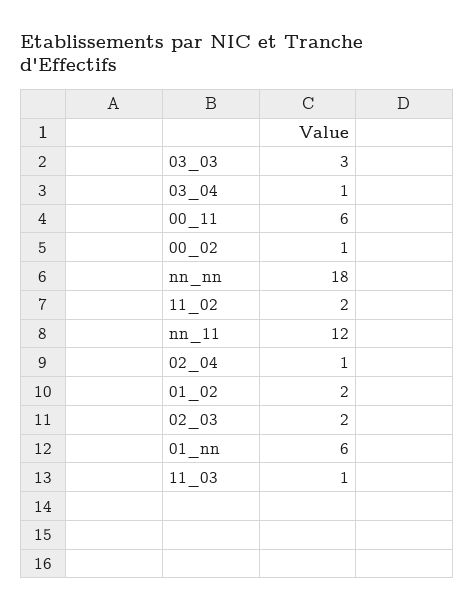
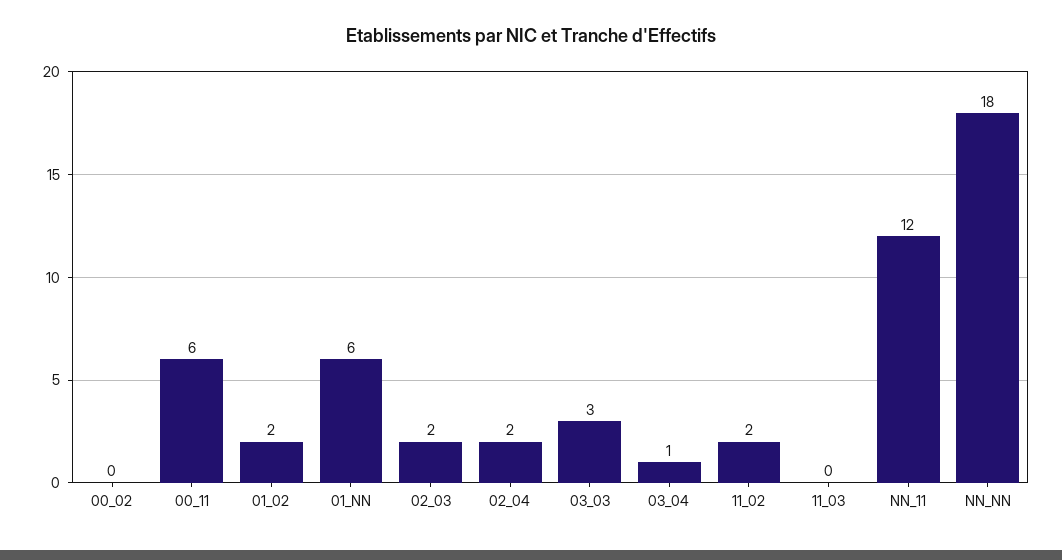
  {
    "03_03": 3,
    "03_04": 1,
    "00_11": 6,
-   "00_02": 1,
+   "00_02": 0,
    "nn_nn": 18,
    "11_02": 2,
    "nn_11": 12,
-   "02_04": 1,
+   "02_04": 2,
    "01_02": 2,
    "02_03": 2,
    "01_nn": 6,
-   "11_03": 1
+   "11_03": 0
  }

